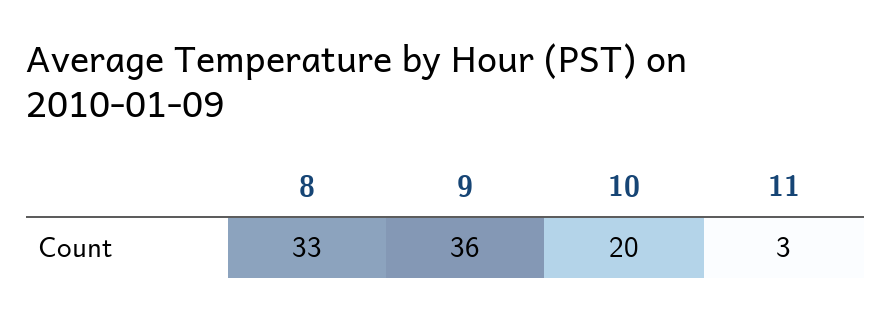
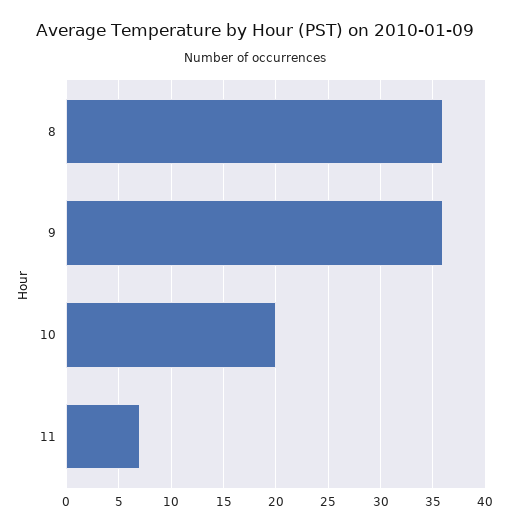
  {
-   "8": 33,
+   "8": 36,
    "9": 36,
    "10": 20,
-   "11": 3
+   "11": 7
  }

